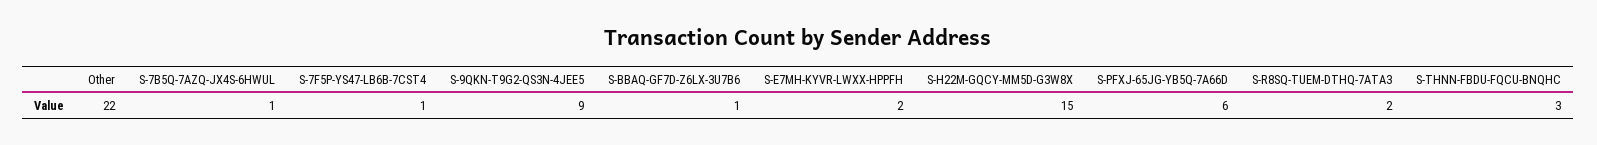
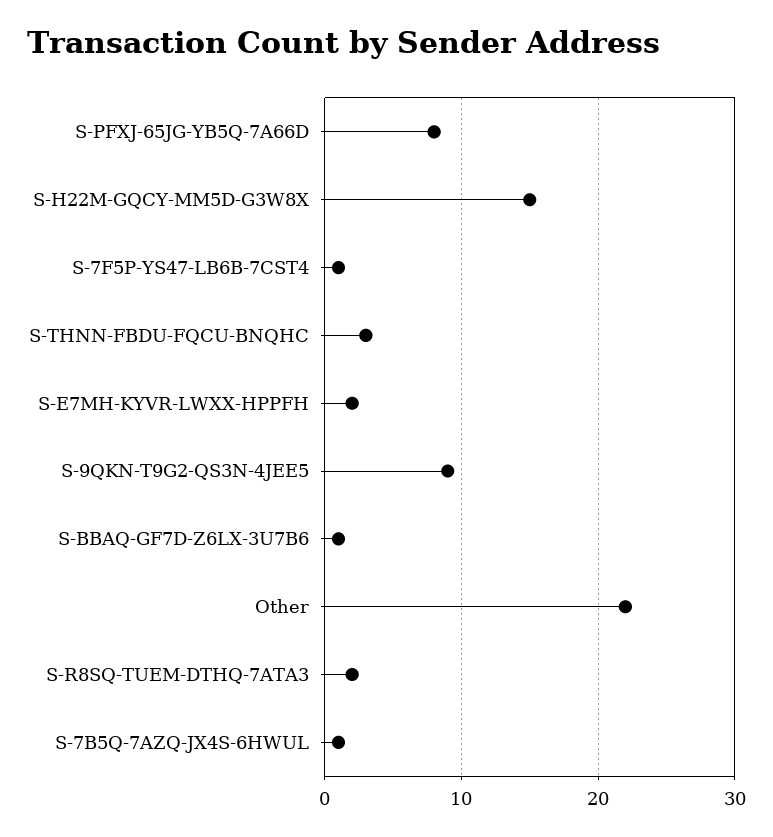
  {
    "Other": 22,
    "S-7B5Q-7AZQ-JX4S-6HWUL": 1,
    "S-7F5P-YS47-LB6B-7CST4": 1,
    "S-9QKN-T9G2-QS3N-4JEE5": 9,
    "S-BBAQ-GF7D-Z6LX-3U7B6": 1,
    "S-E7MH-KYVR-LWXX-HPPFH": 2,
    "S-H22M-GQCY-MM5D-G3W8X": 15,
-   "S-PFXJ-65JG-YB5Q-7A66D": 6,
+   "S-PFXJ-65JG-YB5Q-7A66D": 8,
    "S-R8SQ-TUEM-DTHQ-7ATA3": 2,
    "S-THNN-FBDU-FQCU-BNQHC": 3
  }

